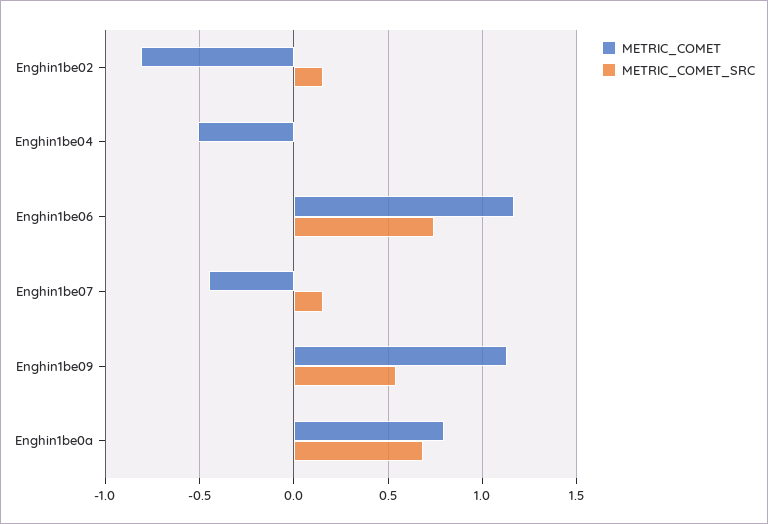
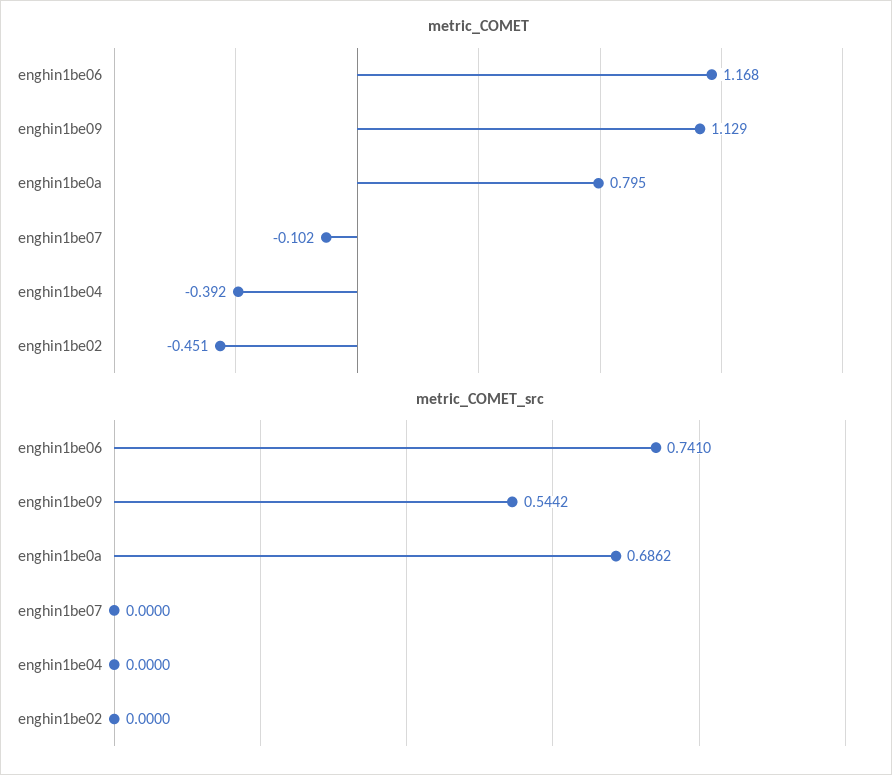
  {
    "METRIC_COMET": {
-     "Enghin1be02": -0.8,
+     "Enghin1be02": -0.451,
-     "Enghin1be04": -0.5,
+     "Enghin1be04": -0.392,
      "Enghin1be06": 1.168,
-     "Enghin1be07": -0.45,
+     "Enghin1be07": -0.102,
      "Enghin1be09": 1.129,
      "Enghin1be0a": 0.795
    },
    "METRIC_COMET_SRC": {
-     "Enghin1be02": 0.15,
+     "Enghin1be02": 0,
      "Enghin1be04": 0,
      "Enghin1be06": 0.741,
-     "Enghin1be07": 0.15,
+     "Enghin1be07": 0,
      "Enghin1be09": 0.5442,
      "Enghin1be0a": 0.6862
    }
  }

